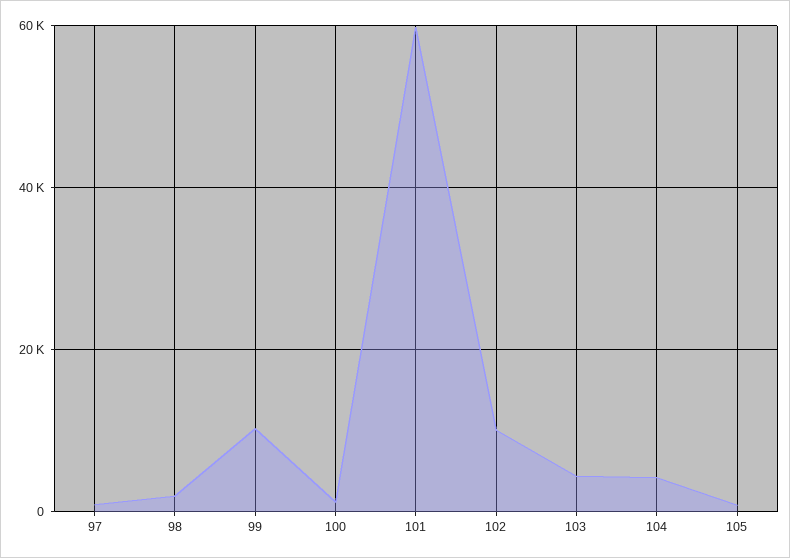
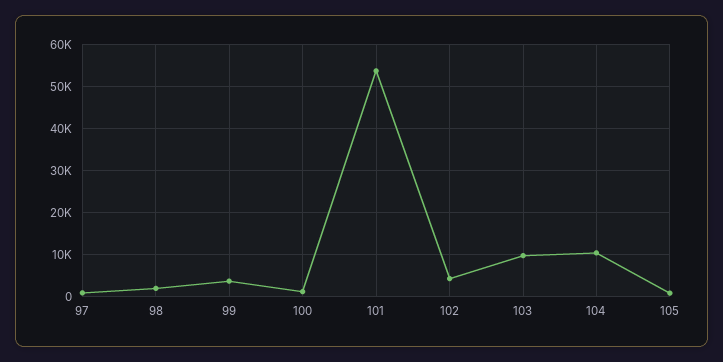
  {
    "97": 0,
    "98": 2000,
-   "99": 10000,
+   "99": 4000,
    "100": 2000,
-   "101": 60000,
+   "101": 54000,
-   "102": 10000,
+   "102": 4000,
-   "103": 4000,
+   "103": 10000,
-   "104": 4000,
+   "104": 10000,
    "105": 0
  }

